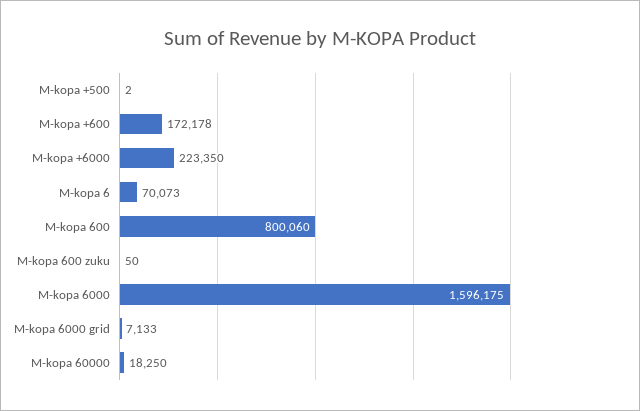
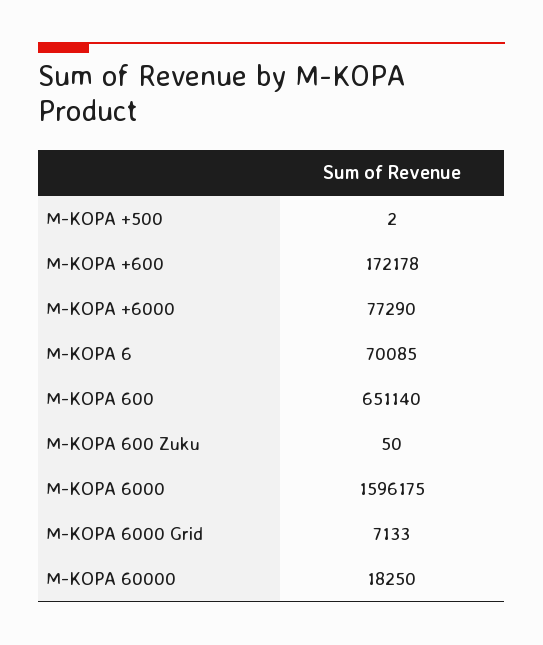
  {
    "M-kopa +500": 2,
    "M-kopa +600": 172178,
-   "M-kopa +6000": 223350,
+   "M-kopa +6000": 77290,
-   "M-kopa 6": 70073,
+   "M-kopa 6": 70085,
-   "M-kopa 600": 800060,
+   "M-kopa 600": 651140,
    "M-kopa 600 zuku": 50,
    "M-kopa 6000": 1596175,
    "M-kopa 6000 grid": 7133,
    "M-kopa 60000": 18250
  }

